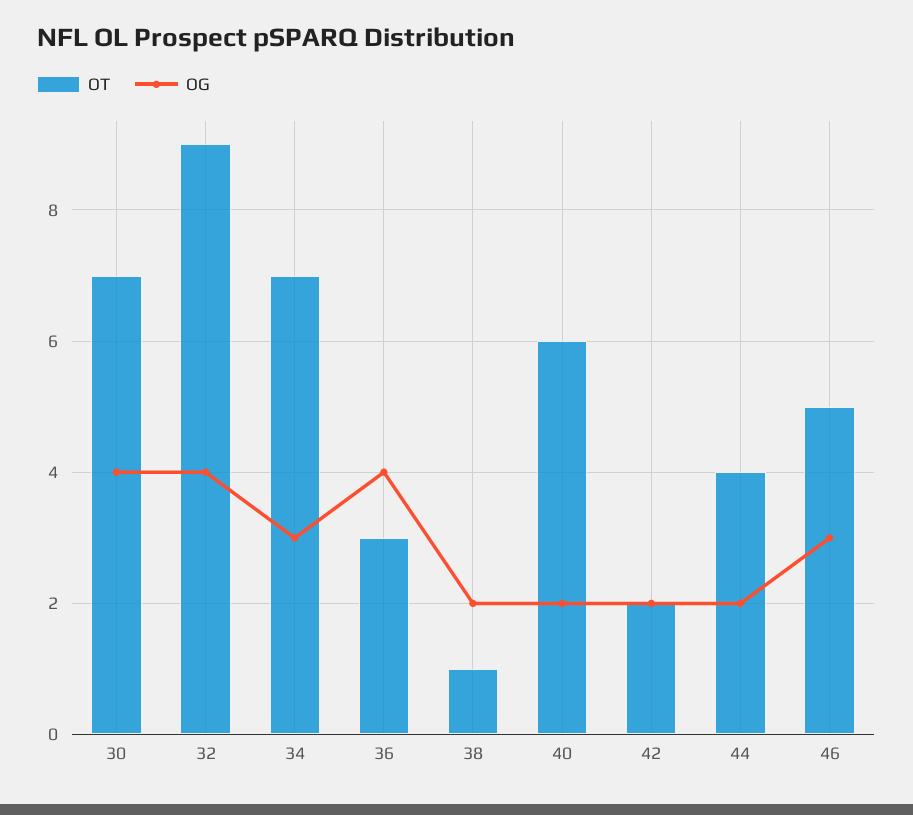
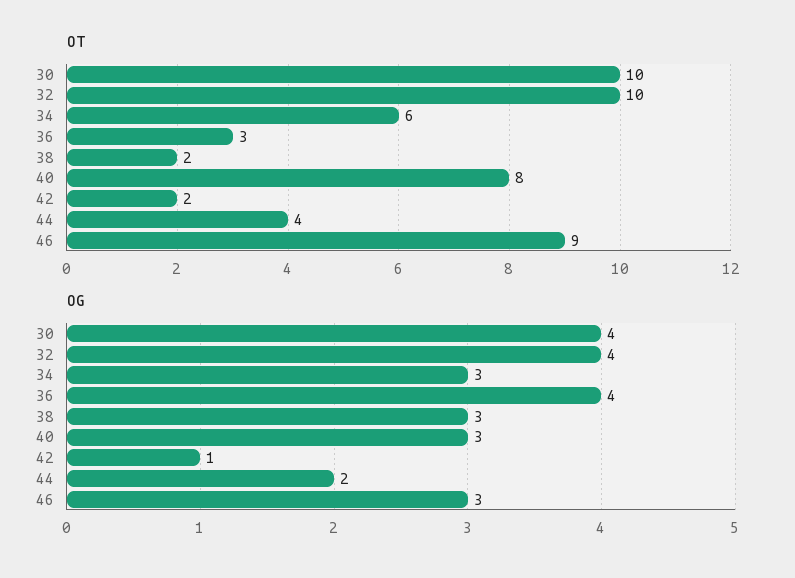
  {
    "OT": {
-     "30": 7,
+     "30": 10,
-     "32": 9,
+     "32": 10,
-     "34": 7,
+     "34": 6,
      "36": 3,
-     "38": 1,
+     "38": 2,
-     "40": 6,
+     "40": 8,
      "42": 2,
      "44": 4,
-     "46": 5
+     "46": 9
    },
    "OG": {
      "30": 4,
      "32": 4,
      "34": 3,
      "36": 4,
-     "38": 2,
+     "38": 3,
-     "40": 2,
+     "40": 3,
-     "42": 2,
+     "42": 1,
      "44": 2,
      "46": 3
    }
  }

